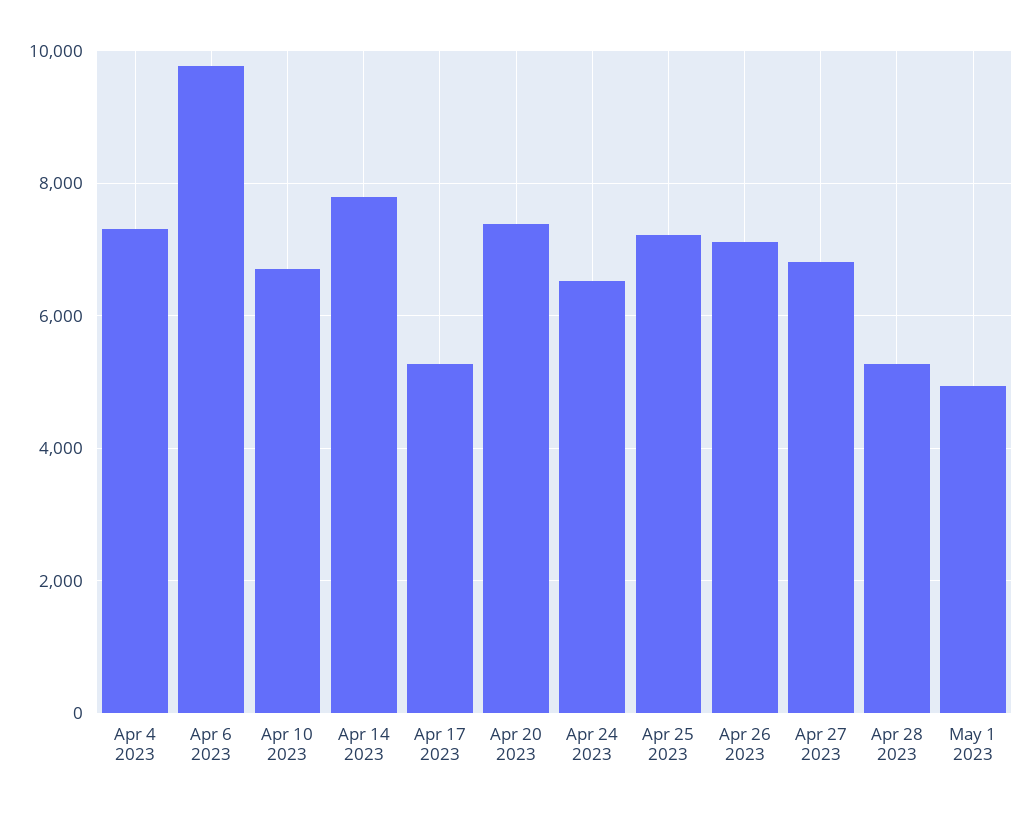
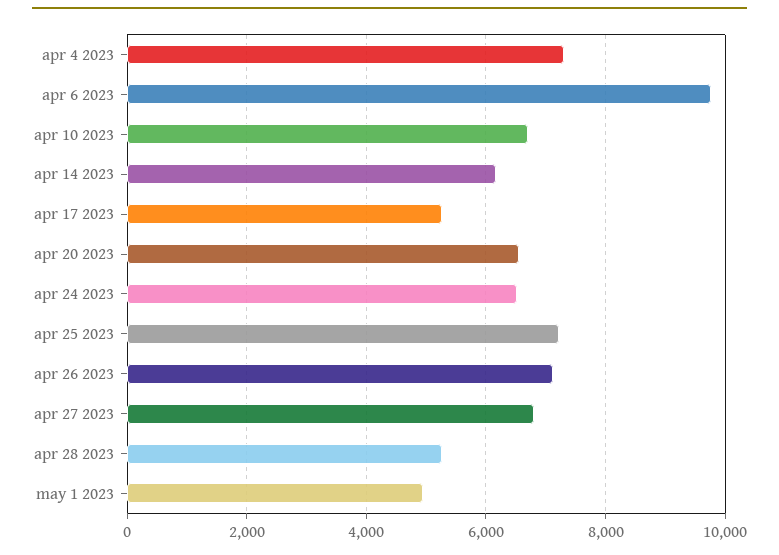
  {
    "Apr 4 2023": 7400,
    "Apr 6 2023": 9800,
    "Apr 10 2023": 6800,
-   "Apr 14 2023": 7800,
+   "Apr 14 2023": 6200,
    "Apr 17 2023": 5200,
-   "Apr 20 2023": 7400,
+   "Apr 20 2023": 6600,
    "Apr 24 2023": 6600,
    "Apr 25 2023": 7200,
    "Apr 26 2023": 7200,
    "Apr 27 2023": 6800,
    "Apr 28 2023": 5200,
    "May 1 2023": 5000
  }

